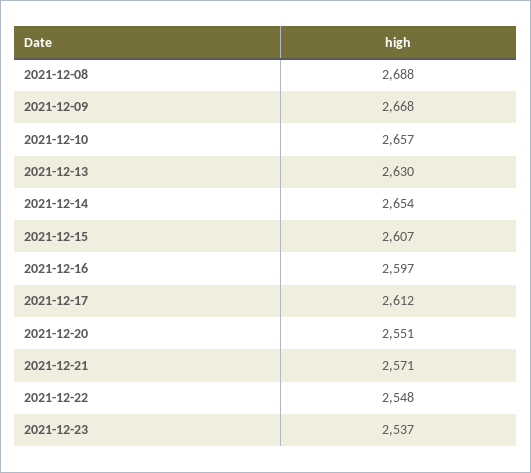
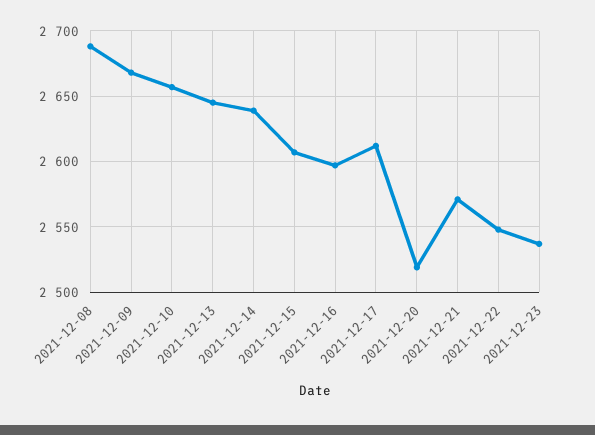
  {
    "2021-12-08": 2688,
    "2021-12-09": 2668,
    "2021-12-10": 2657,
-   "2021-12-13": 2630,
+   "2021-12-13": 2645,
-   "2021-12-14": 2654,
+   "2021-12-14": 2640,
    "2021-12-15": 2607,
    "2021-12-16": 2597,
    "2021-12-17": 2612,
-   "2021-12-20": 2551,
+   "2021-12-20": 2520,
    "2021-12-21": 2571,
    "2021-12-22": 2548,
    "2021-12-23": 2537
  }

